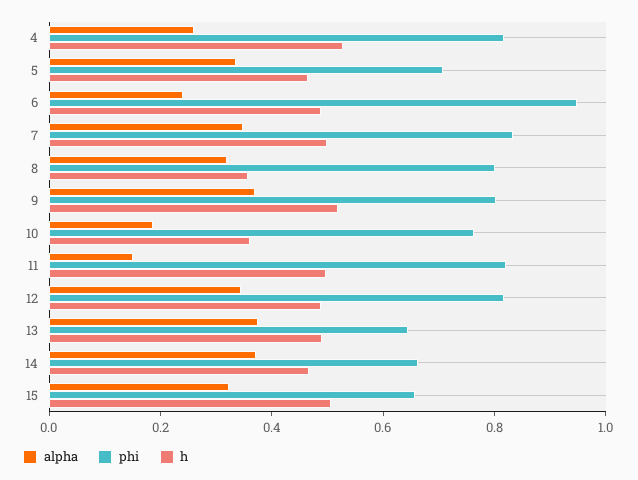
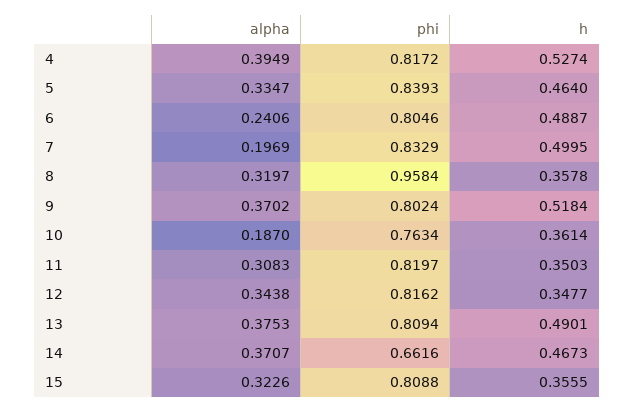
  {
    "alpha": {
-     "4": 0.25,
+     "4": 0.3949,
      "5": 0.3347,
      "6": 0.2406,
-     "7": 0.35,
+     "7": 0.1969,
      "8": 0.3197,
      "9": 0.3702,
      "10": 0.187,
-     "11": 0.15,
+     "11": 0.3083,
      "12": 0.3438,
      "13": 0.3753,
      "14": 0.3707,
      "15": 0.3226
    },
    "phi": {
      "4": 0.8172,
-     "5": 0.7,
+     "5": 0.8393,
-     "6": 0.95,
+     "6": 0.8046,
      "7": 0.8329,
-     "8": 0.8,
+     "8": 0.9584,
      "9": 0.8024,
      "10": 0.7634,
      "11": 0.8197,
      "12": 0.8162,
-     "13": 0.65,
+     "13": 0.8094,
      "14": 0.6616,
-     "15": 0.65
+     "15": 0.8088
    },
    "h": {
      "4": 0.5274,
      "5": 0.464,
      "6": 0.4887,
      "7": 0.4995,
      "8": 0.3578,
      "9": 0.5184,
      "10": 0.3614,
-     "11": 0.5,
+     "11": 0.3503,
-     "12": 0.5,
+     "12": 0.3477,
      "13": 0.4901,
      "14": 0.4673,
-     "15": 0.5
+     "15": 0.3555
    }
  }

